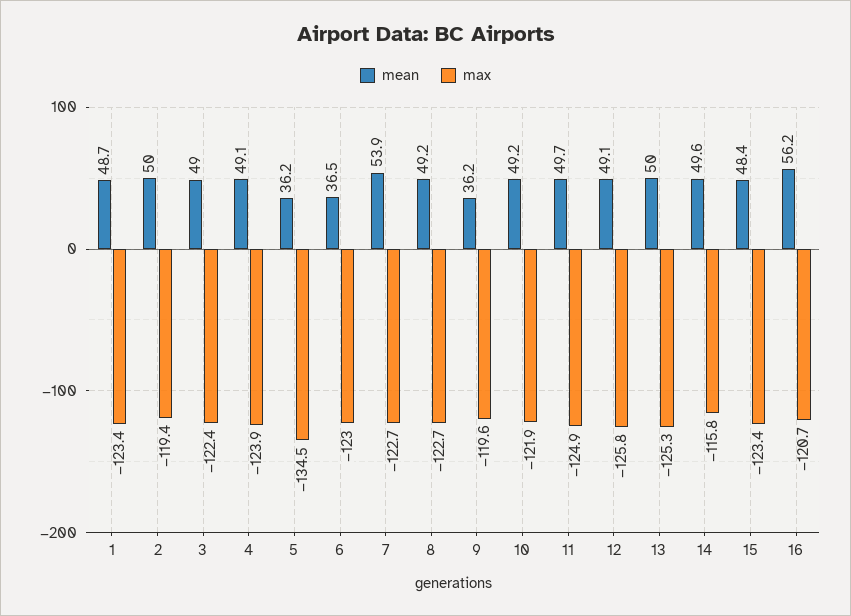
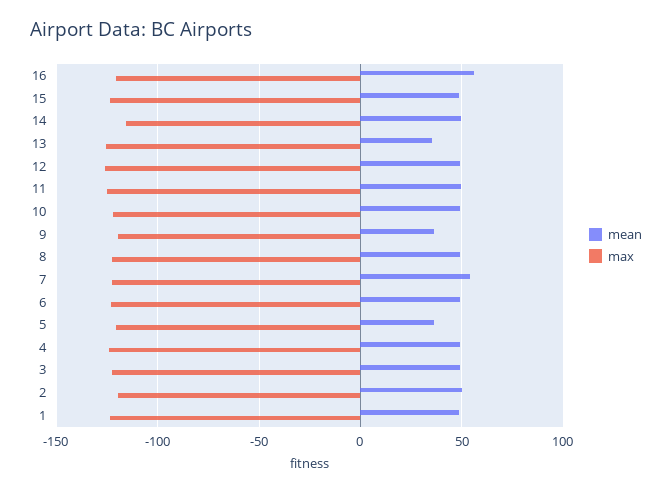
  {
    "mean": {
      "1": 48.7,
      "2": 50,
      "3": 49,
      "4": 49.1,
      "5": 36.2,
-     "6": 36.5,
+     "6": 50,
      "7": 53.9,
      "8": 49.2,
      "9": 36.2,
      "10": 49.2,
      "11": 49.7,
      "12": 49.1,
-     "13": 50,
+     "13": 35,
      "14": 49.6,
      "15": 48.4,
      "16": 56.2
    },
    "max": {
      "1": -123.4,
      "2": -119.4,
      "3": -122.4,
      "4": -123.9,
-     "5": -134.5,
+     "5": -120,
      "6": -123,
      "7": -122.7,
      "8": -122.7,
      "9": -119.6,
      "10": -121.9,
      "11": -124.9,
      "12": -125.8,
      "13": -125.3,
      "14": -115.8,
      "15": -123.4,
      "16": -120.7
    }
  }

